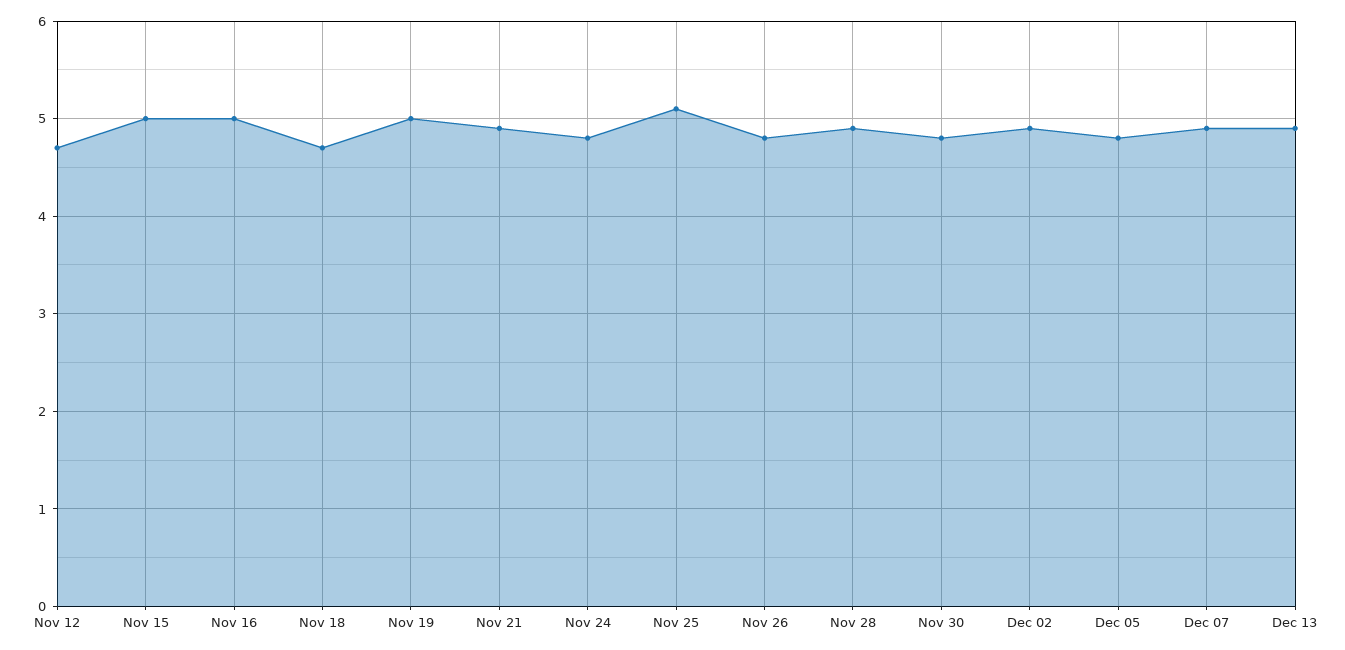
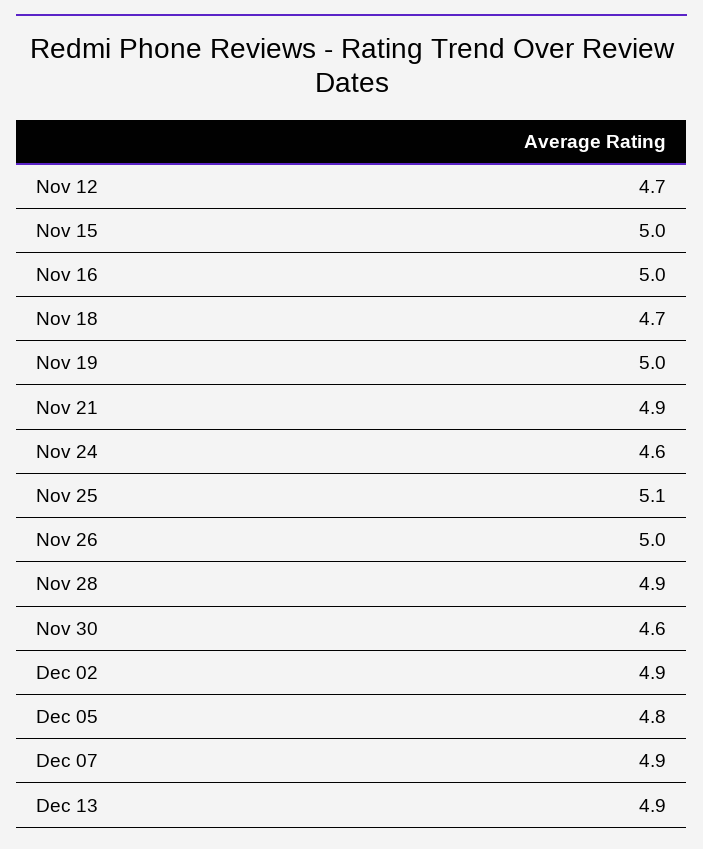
  {
    "Nov 12": 4.7,
    "Nov 15": 5,
    "Nov 16": 5,
    "Nov 18": 4.7,
    "Nov 19": 5,
    "Nov 21": 4.9,
-   "Nov 24": 4.8,
+   "Nov 24": 4.6,
    "Nov 25": 5.1,
-   "Nov 26": 4.8,
+   "Nov 26": 5,
    "Nov 28": 4.9,
-   "Nov 30": 4.8,
+   "Nov 30": 4.6,
    "Dec 02": 4.9,
    "Dec 05": 4.8,
    "Dec 07": 4.9,
    "Dec 13": 4.9
  }

